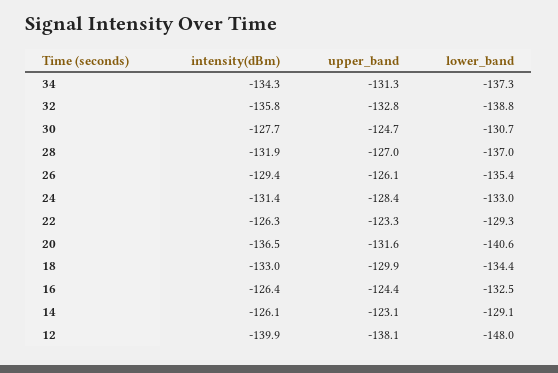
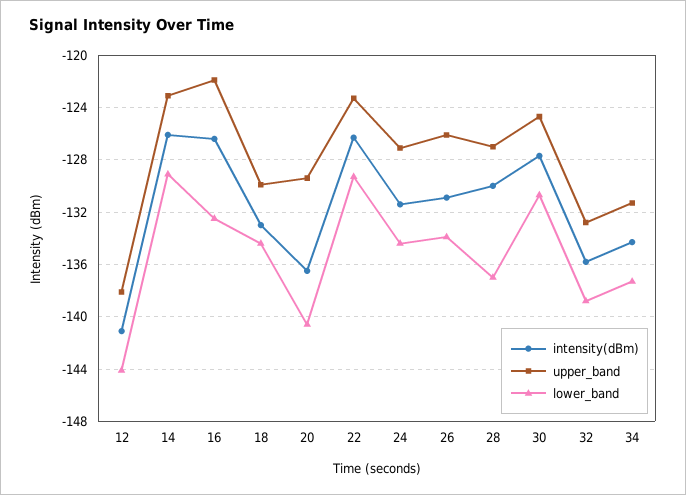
  {
    "intensity(dBm)": {
      "34": -134.3,
      "32": -135.8,
      "30": -127.7,
-     "28": -131.9,
+     "28": -130,
-     "26": -129.4,
+     "26": -131,
      "24": -131.4,
      "22": -126.3,
      "20": -136.5,
      "18": -133,
      "16": -126.4,
      "14": -126.1,
-     "12": -139.9
+     "12": -141
    },
    "upper_band": {
      "34": -131.3,
      "32": -132.8,
      "30": -124.7,
      "28": -127,
      "26": -126.1,
-     "24": -128.4,
+     "24": -127,
      "22": -123.3,
-     "20": -131.6,
+     "20": -129.5,
      "18": -129.9,
-     "16": -124.4,
+     "16": -122,
      "14": -123.1,
      "12": -138.1
    },
    "lower_band": {
      "34": -137.3,
      "32": -138.8,
      "30": -130.7,
      "28": -137,
-     "26": -135.4,
+     "26": -134,
-     "24": -133,
+     "24": -134.5,
      "22": -129.3,
      "20": -140.6,
      "18": -134.4,
      "16": -132.5,
      "14": -129.1,
-     "12": -148
+     "12": -144
    }
  }

